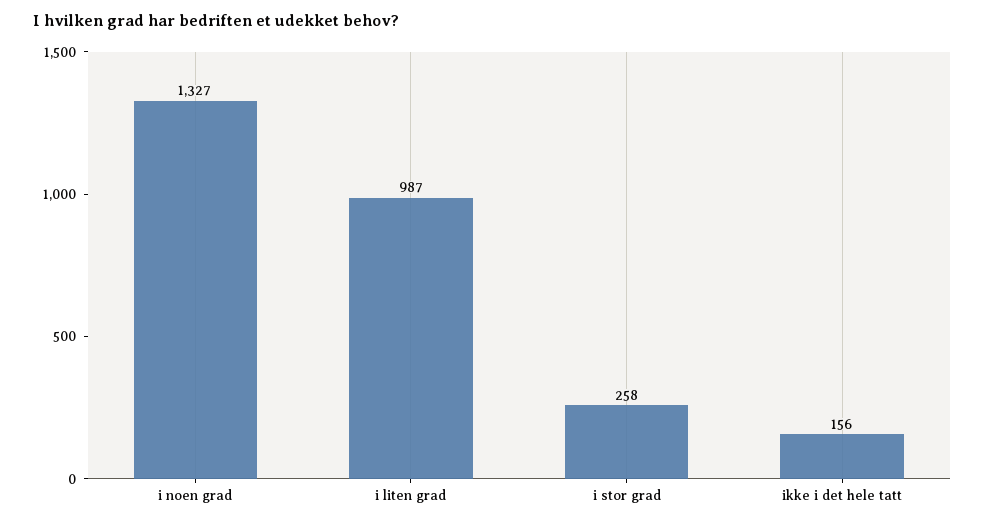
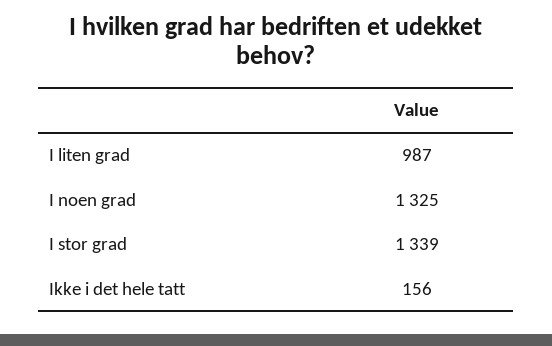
  {
-   "i noen grad": 1327,
+   "i noen grad": 1325,
    "i liten grad": 987,
-   "i stor grad": 258,
+   "i stor grad": 1339,
    "ikke i det hele tatt": 156
  }

